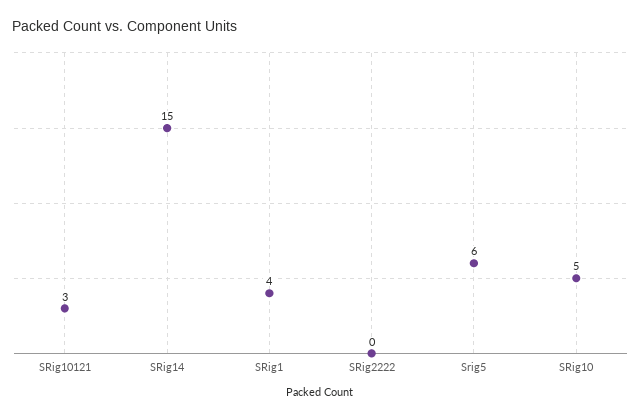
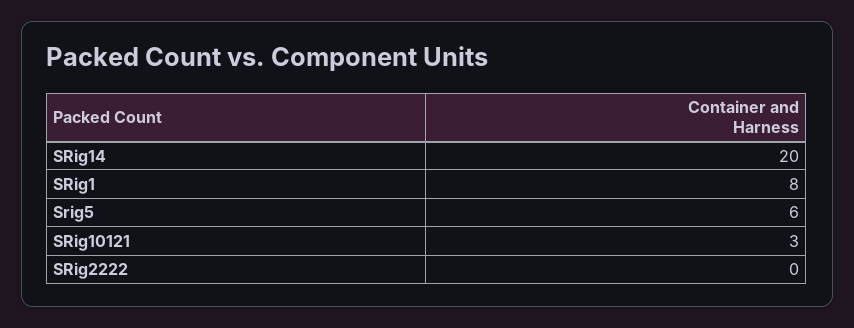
  {
    "SRig10121": 3,
-   "SRig14": 15,
+   "SRig14": 20,
-   "SRig1": 4,
+   "SRig1": 8,
    "SRig2222": 0,
-   "Srig5": 6,
+   "Srig5": 6
-   "SRig10": 5
  }

